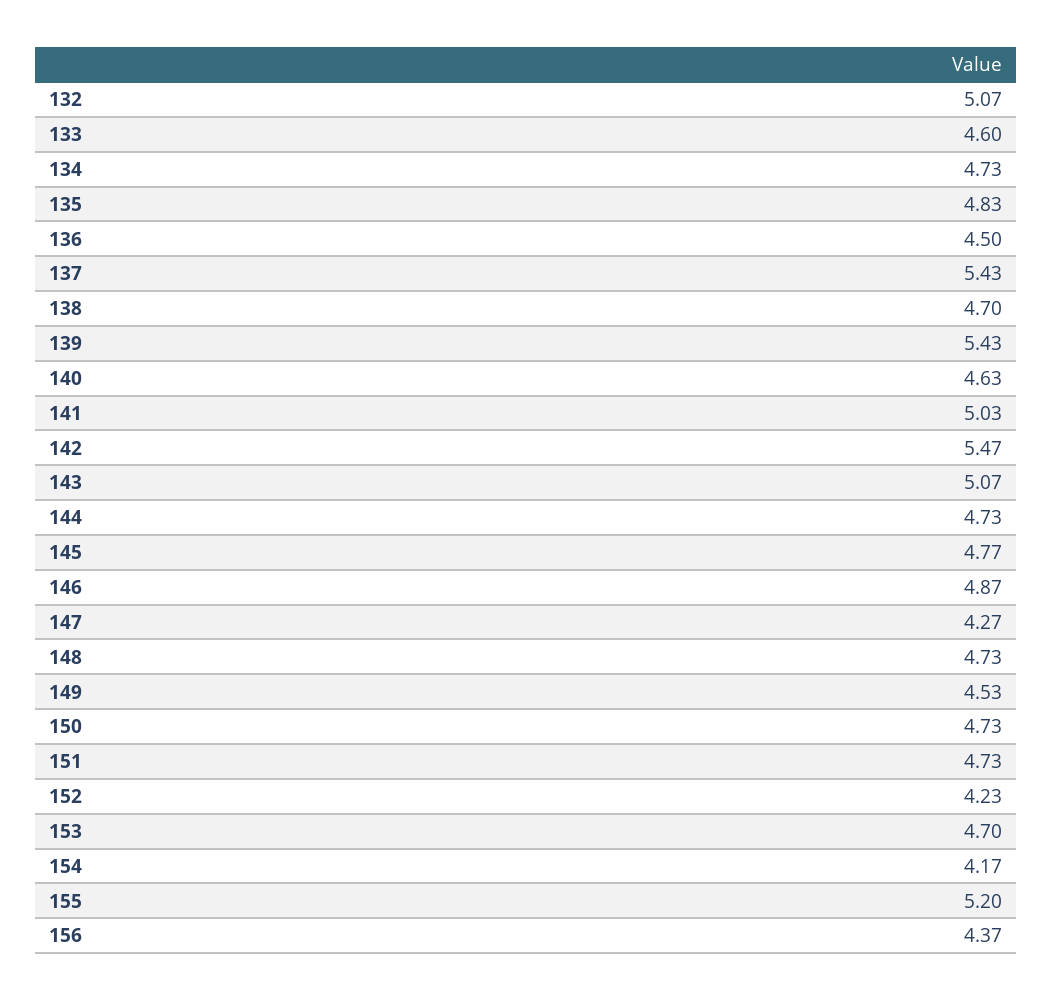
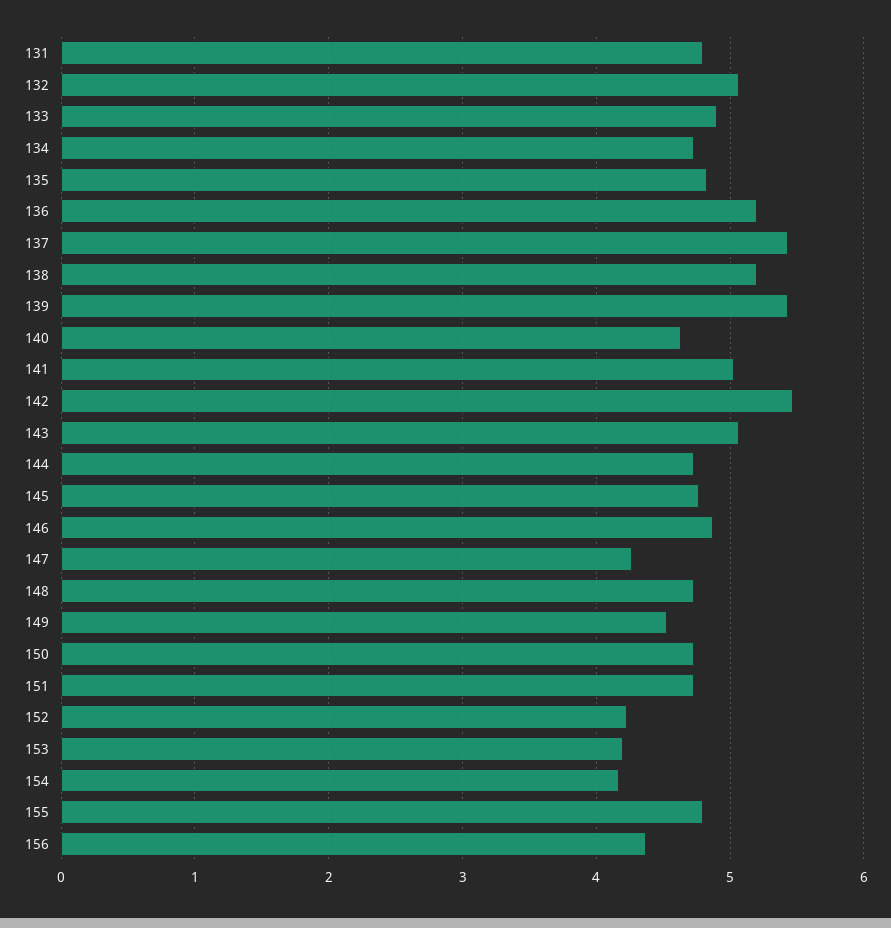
  {
    "132": 5.07,
-   "133": 4.6,
+   "133": 4.9,
    "134": 4.73,
    "135": 4.83,
-   "136": 4.5,
+   "136": 5.2,
    "137": 5.43,
-   "138": 4.7,
+   "138": 5.2,
    "139": 5.43,
    "140": 4.63,
    "141": 5.03,
    "142": 5.47,
    "143": 5.07,
    "144": 4.73,
    "145": 4.77,
    "146": 4.87,
    "147": 4.27,
    "148": 4.73,
    "149": 4.53,
    "150": 4.73,
    "151": 4.73,
    "152": 4.23,
-   "153": 4.7,
+   "153": 4.2,
    "154": 4.17,
-   "155": 5.2,
+   "155": 4.8,
-   "156": 4.37
+   "156": 4.37,
+   "131": 4.8
  }

